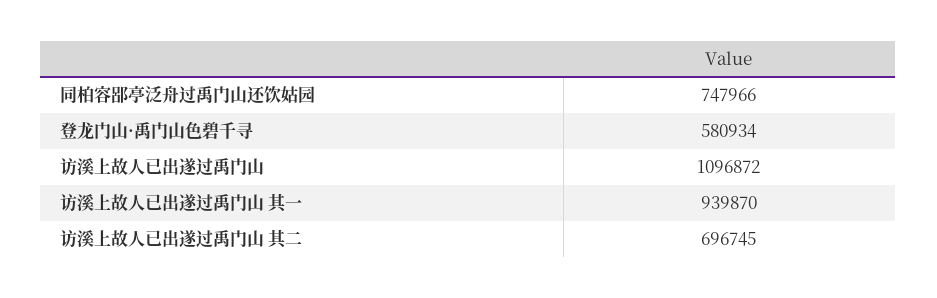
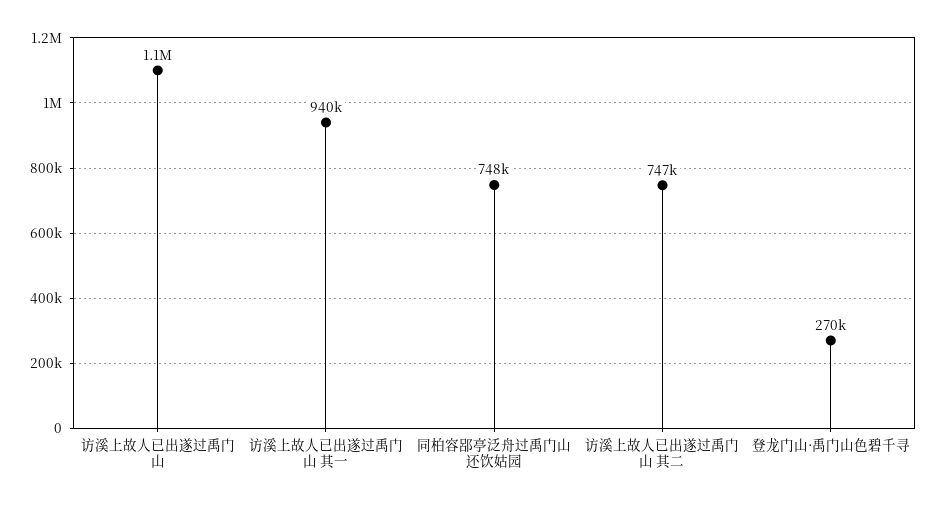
  {
    "同柏容郘亭泛舟过禹门山还饮姑园": 747966,
-   "登龙门山·禹门山色碧千寻": 580934,
+   "登龙门山·禹门山色碧千寻": 270000,
    "访溪上故人已出遂过禹门山": 1096872,
    "访溪上故人已出遂过禹门山 其一": 939870,
-   "访溪上故人已出遂过禹门山 其二": 696745
+   "访溪上故人已出遂过禹门山 其二": 747000
  }

